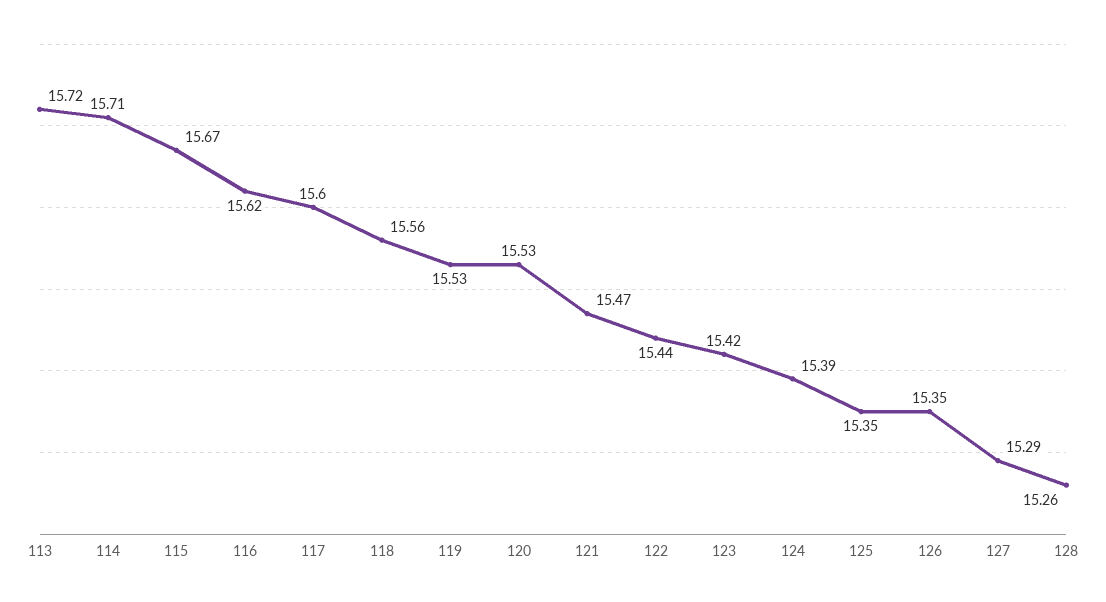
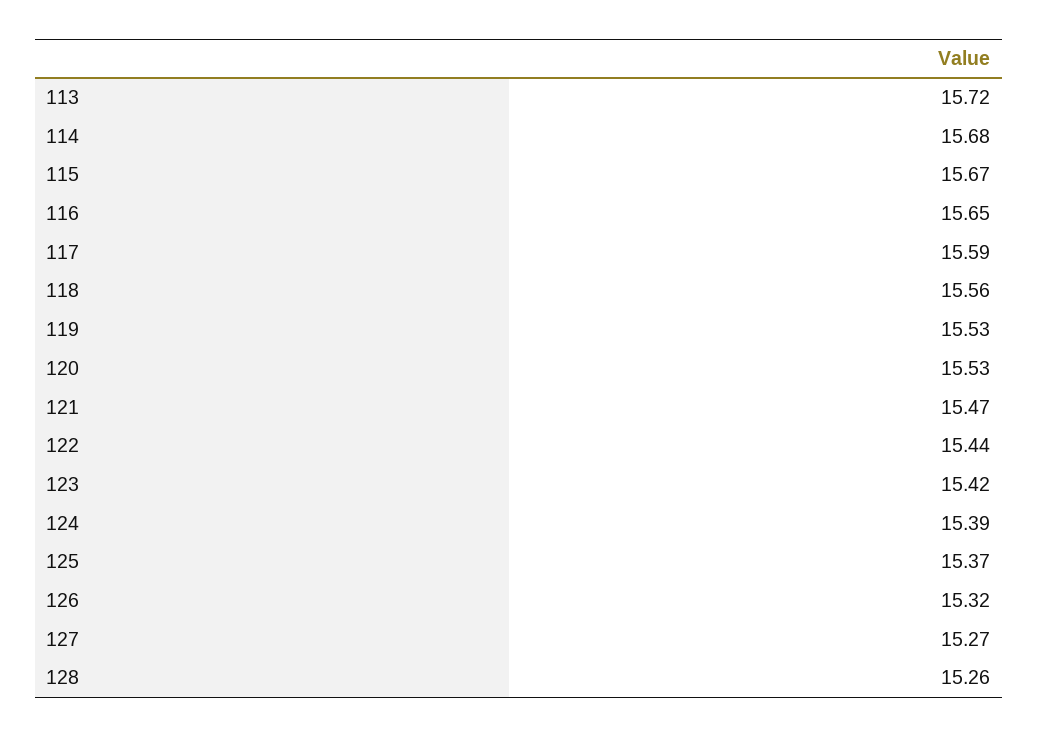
  {
    "113": 15.72,
-   "114": 15.71,
+   "114": 15.68,
    "115": 15.67,
-   "116": 15.62,
+   "116": 15.65,
-   "117": 15.6,
+   "117": 15.59,
    "118": 15.56,
    "119": 15.53,
    "120": 15.53,
    "121": 15.47,
    "122": 15.44,
    "123": 15.42,
    "124": 15.39,
-   "125": 15.35,
+   "125": 15.37,
-   "126": 15.35,
+   "126": 15.32,
-   "127": 15.29,
+   "127": 15.27,
    "128": 15.26
  }

